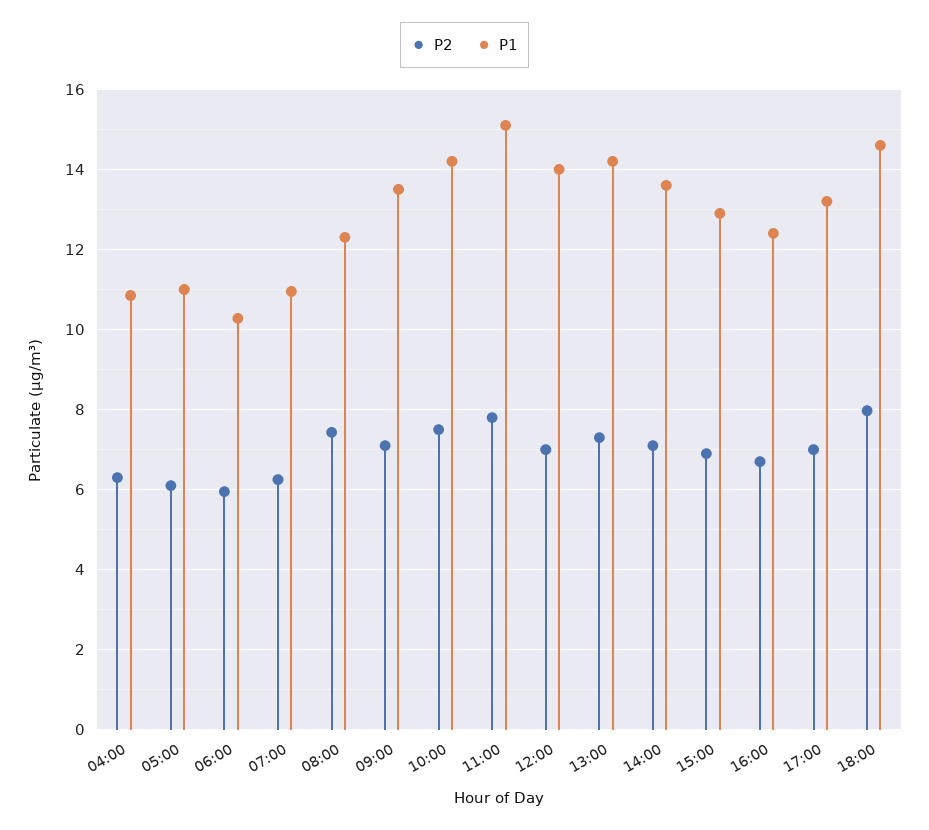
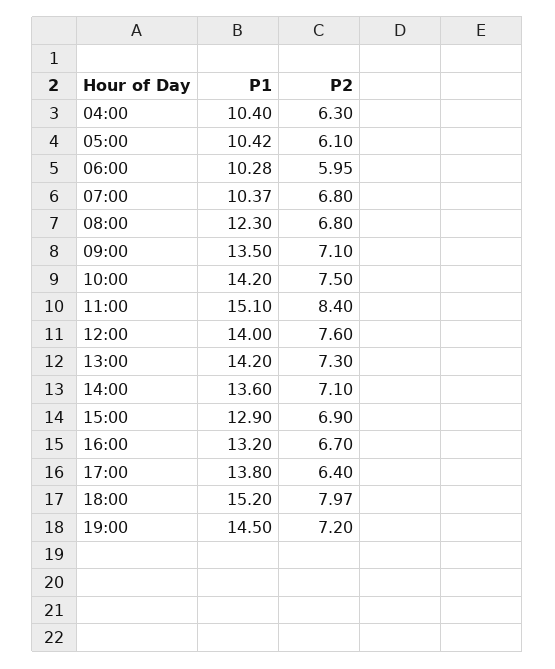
  {
    "P2": {
      "04:00": 6.3,
      "05:00": 6.1,
      "06:00": 5.95,
-     "07:00": 6.2,
+     "07:00": 6.8,
-     "08:00": 7.4,
+     "08:00": 6.8,
      "09:00": 7.1,
      "10:00": 7.5,
-     "11:00": 7.8,
+     "11:00": 8.4,
-     "12:00": 7,
+     "12:00": 7.6,
      "13:00": 7.3,
      "14:00": 7.1,
      "15:00": 6.9,
      "16:00": 6.7,
-     "17:00": 7,
+     "17:00": 6.4,
-     "18:00": 7.97
+     "18:00": 7.97,
+     "19:00": 7.2
    },
    "P1": {
-     "04:00": 10.8,
+     "04:00": 10.4,
-     "05:00": 11,
+     "05:00": 10.42,
      "06:00": 10.28,
-     "07:00": 11,
+     "07:00": 10.37,
      "08:00": 12.3,
      "09:00": 13.5,
      "10:00": 14.2,
      "11:00": 15.1,
      "12:00": 14,
      "13:00": 14.2,
      "14:00": 13.6,
      "15:00": 12.9,
-     "16:00": 12.4,
+     "16:00": 13.2,
-     "17:00": 13.2,
+     "17:00": 13.8,
-     "18:00": 14.6
+     "18:00": 15.2,
+     "19:00": 14.5
    }
  }

